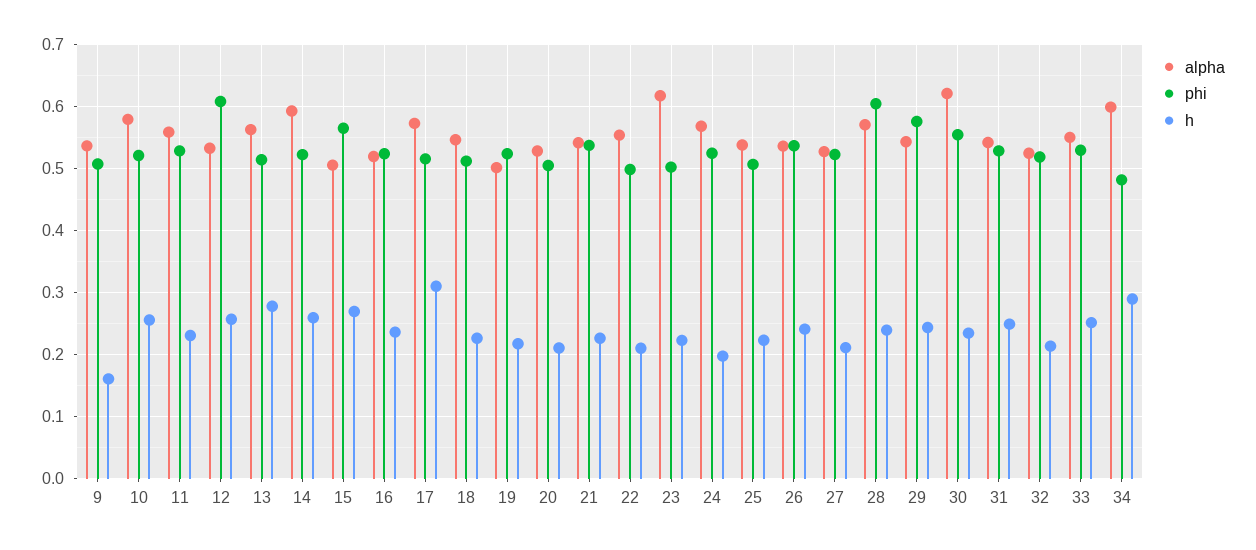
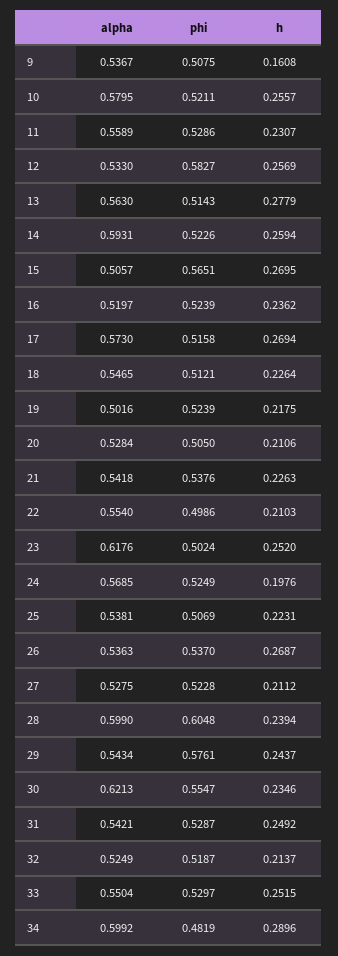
  {
    "alpha": {
      "9": 0.5367,
      "10": 0.5795,
      "11": 0.5589,
      "12": 0.533,
      "13": 0.563,
      "14": 0.5931,
      "15": 0.5057,
      "16": 0.5197,
      "17": 0.573,
      "18": 0.5465,
      "19": 0.5016,
      "20": 0.5284,
      "21": 0.5418,
      "22": 0.554,
      "23": 0.6176,
      "24": 0.5685,
      "25": 0.5381,
      "26": 0.5363,
      "27": 0.5275,
-     "28": 0.57,
+     "28": 0.599,
      "29": 0.5434,
      "30": 0.6213,
      "31": 0.5421,
      "32": 0.5249,
      "33": 0.5504,
      "34": 0.5992
    },
    "phi": {
      "9": 0.5075,
      "10": 0.5211,
      "11": 0.5286,
-     "12": 0.61,
+     "12": 0.5827,
      "13": 0.5143,
      "14": 0.5226,
      "15": 0.5651,
      "16": 0.5239,
      "17": 0.5158,
      "18": 0.5121,
      "19": 0.5239,
      "20": 0.505,
      "21": 0.5376,
      "22": 0.4986,
      "23": 0.5024,
      "24": 0.5249,
      "25": 0.5069,
      "26": 0.537,
      "27": 0.5228,
      "28": 0.6048,
      "29": 0.5761,
      "30": 0.5547,
      "31": 0.5287,
      "32": 0.5187,
      "33": 0.5297,
      "34": 0.4819
    },
    "h": {
      "9": 0.1608,
      "10": 0.2557,
      "11": 0.2307,
      "12": 0.2569,
      "13": 0.2779,
      "14": 0.2594,
      "15": 0.2695,
      "16": 0.2362,
-     "17": 0.31,
+     "17": 0.2694,
      "18": 0.2264,
      "19": 0.2175,
      "20": 0.2106,
      "21": 0.2263,
      "22": 0.2103,
-     "23": 0.22,
+     "23": 0.252,
      "24": 0.1976,
      "25": 0.2231,
-     "26": 0.24,
+     "26": 0.2687,
      "27": 0.2112,
      "28": 0.2394,
      "29": 0.2437,
      "30": 0.2346,
      "31": 0.2492,
      "32": 0.2137,
      "33": 0.2515,
      "34": 0.2896
    }
  }

